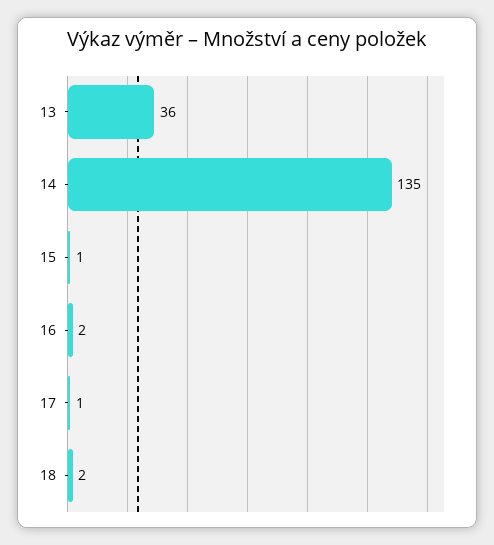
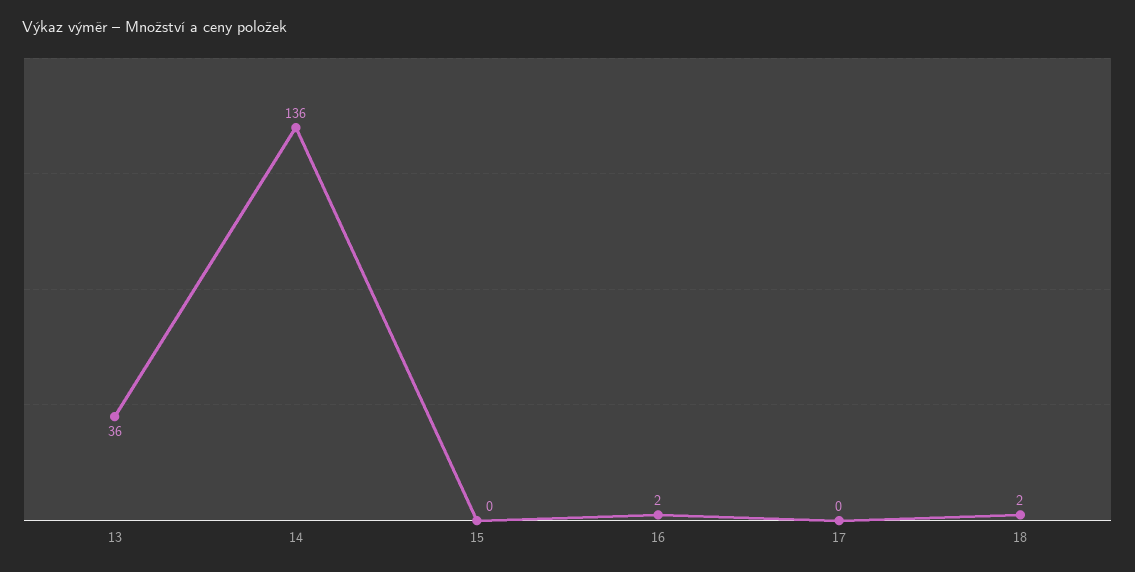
  {
    "13": 36,
-   "14": 135,
+   "14": 136,
-   "15": 1,
+   "15": 0,
    "16": 2,
-   "17": 1,
+   "17": 0,
    "18": 2
  }

